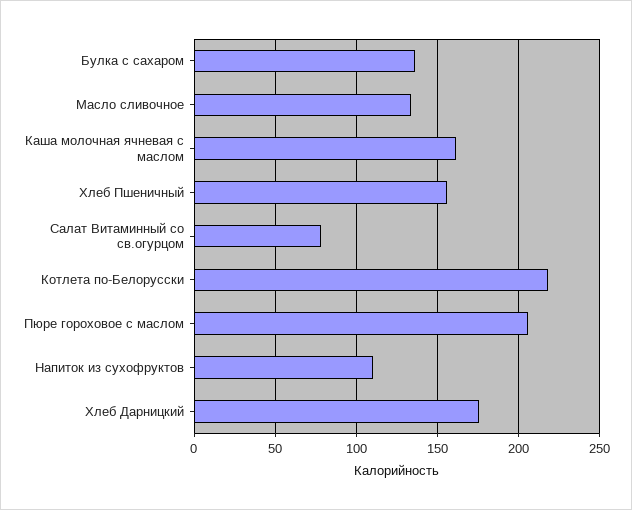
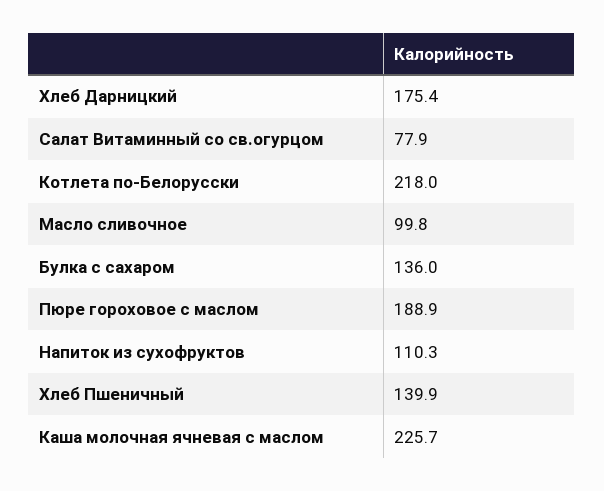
  {
    "Булка с сахаром": 136,
-   "Масло сливочное": 135,
+   "Масло сливочное": 99.8,
-   "Каша молочная ячневая с маслом": 160,
+   "Каша молочная ячневая с маслом": 225.7,
-   "Хлеб Пшеничный": 155,
+   "Хлеб Пшеничный": 139.9,
    "Салат Витаминный со св.огурцом": 77.9,
    "Котлета по-Белорусски": 218,
-   "Пюре гороховое с маслом": 205,
+   "Пюре гороховое с маслом": 188.9,
    "Напиток из сухофруктов": 110.3,
    "Хлеб Дарницкий": 175.4
  }

